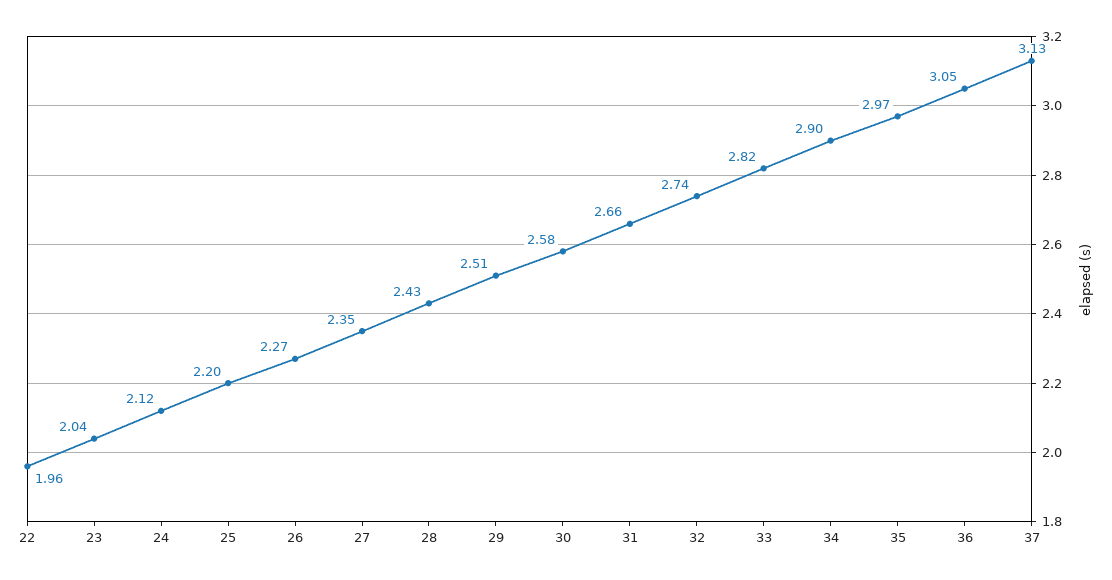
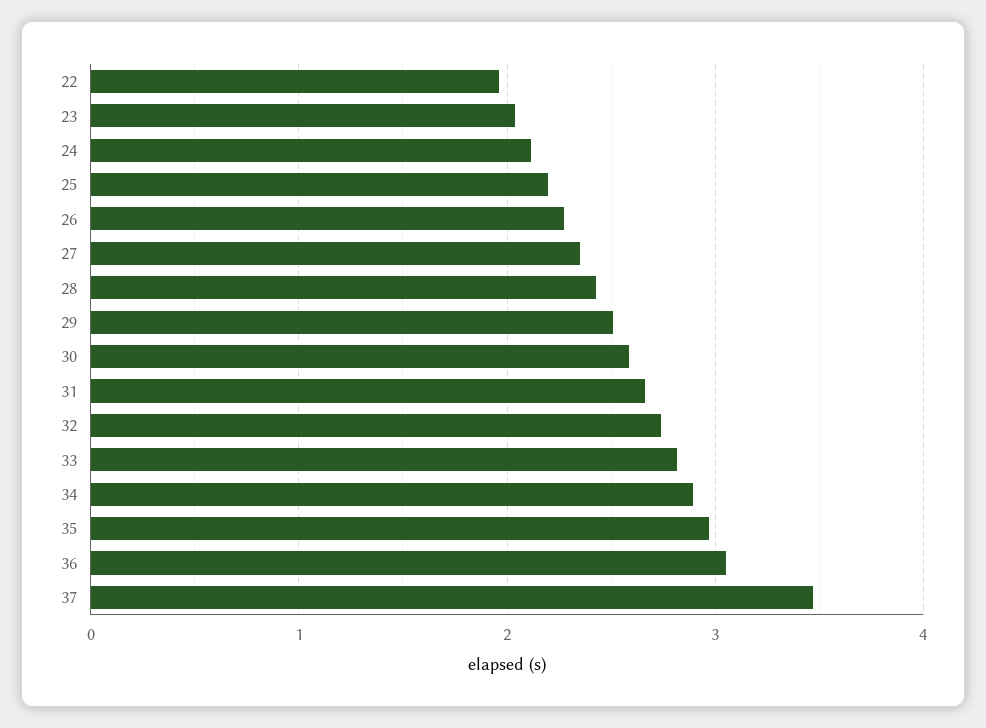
  {
    "22": 1.96,
    "23": 2.04,
    "24": 2.12,
    "25": 2.2,
    "26": 2.27,
    "27": 2.35,
    "28": 2.43,
    "29": 2.51,
    "30": 2.58,
    "31": 2.66,
    "32": 2.74,
    "33": 2.82,
    "34": 2.9,
    "35": 2.97,
    "36": 3.05,
-   "37": 3.13
+   "37": 3.5
  }

